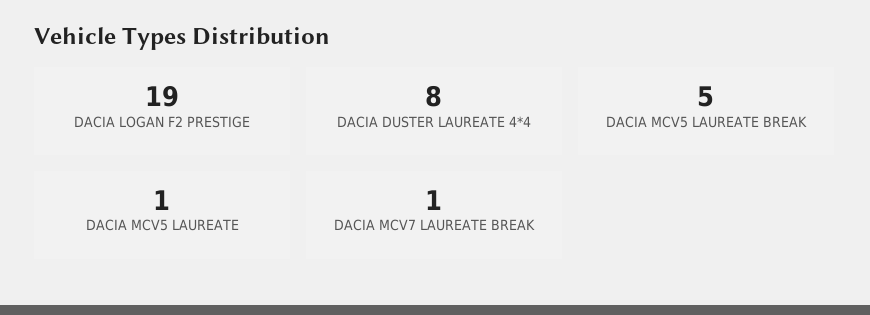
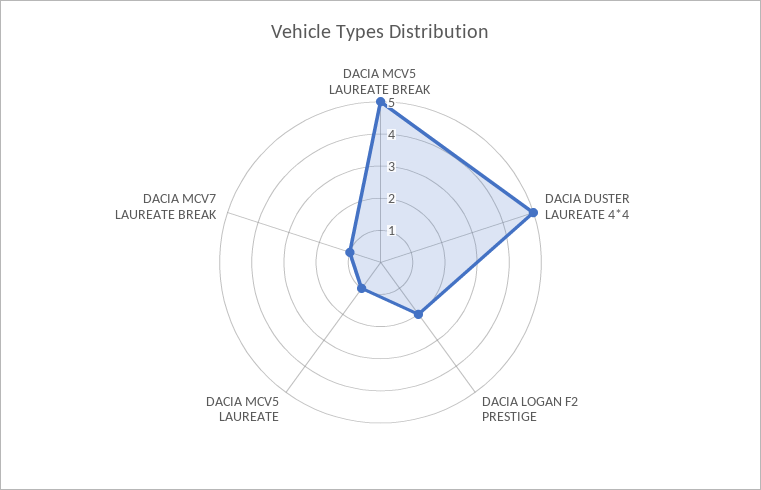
  {
-   "DACIA LOGAN F2 PRESTIGE": 19,
+   "DACIA LOGAN F2 PRESTIGE": 2,
-   "DACIA DUSTER LAUREATE 4*4": 8,
+   "DACIA DUSTER LAUREATE 4*4": 5,
    "DACIA MCV5 LAUREATE BREAK": 5,
    "DACIA MCV5 LAUREATE": 1,
    "DACIA MCV7 LAUREATE BREAK": 1
  }

